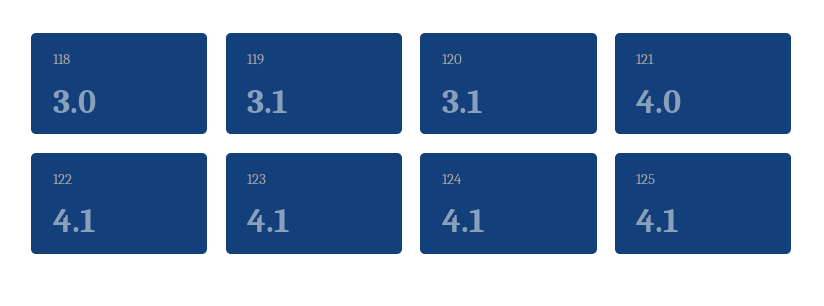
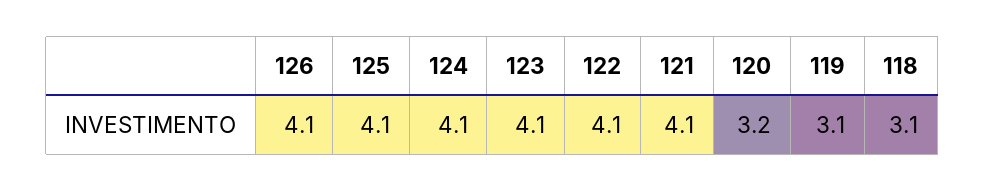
  {
-   "118": 3,
+   "118": 3.1,
    "119": 3.1,
-   "120": 3.1,
+   "120": 3.2,
-   "121": 4,
+   "121": 4.1,
    "122": 4.1,
    "123": 4.1,
    "124": 4.1,
-   "125": 4.1
+   "125": 4.1,
+   "126": 4.1
  }

